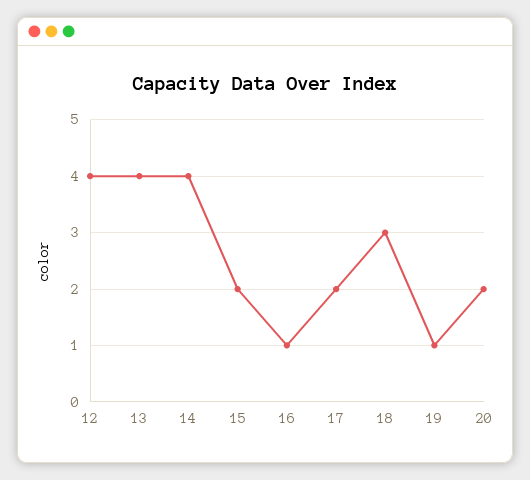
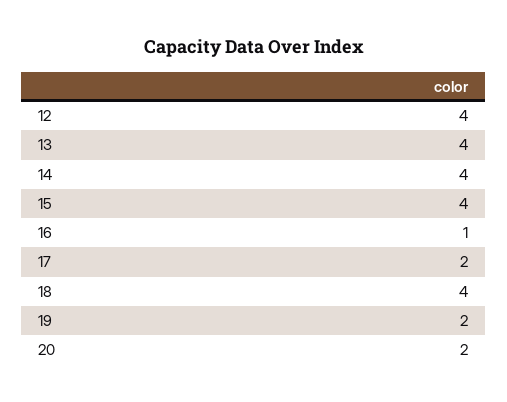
  {
    "12": 4,
    "13": 4,
    "14": 4,
-   "15": 2,
+   "15": 4,
    "16": 1,
    "17": 2,
-   "18": 3,
+   "18": 4,
-   "19": 1,
+   "19": 2,
    "20": 2
  }

